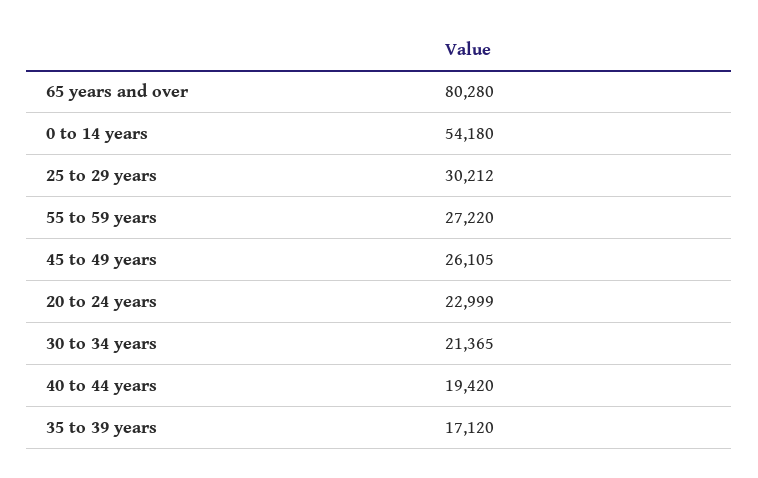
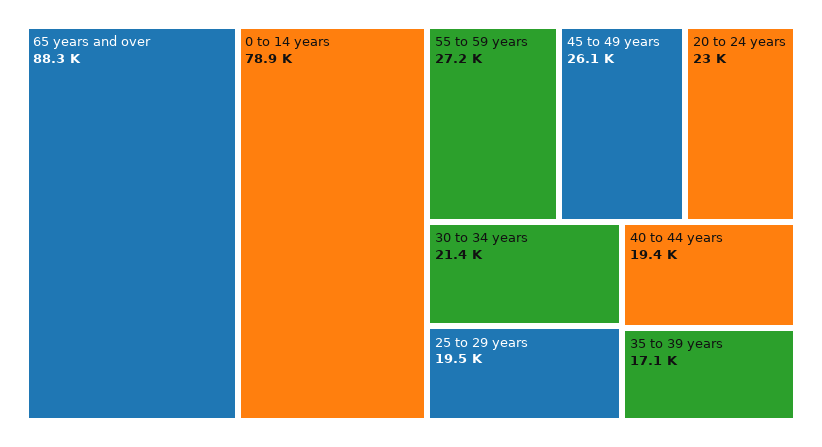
  {
-   "65 years and over": 80280,
+   "65 years and over": 88300,
-   "0 to 14 years": 54180,
+   "0 to 14 years": 78900,
-   "25 to 29 years": 30212,
+   "25 to 29 years": 19500,
    "55 to 59 years": 27220,
    "45 to 49 years": 26105,
    "20 to 24 years": 22999,
    "30 to 34 years": 21365,
    "40 to 44 years": 19420,
    "35 to 39 years": 17120
  }

